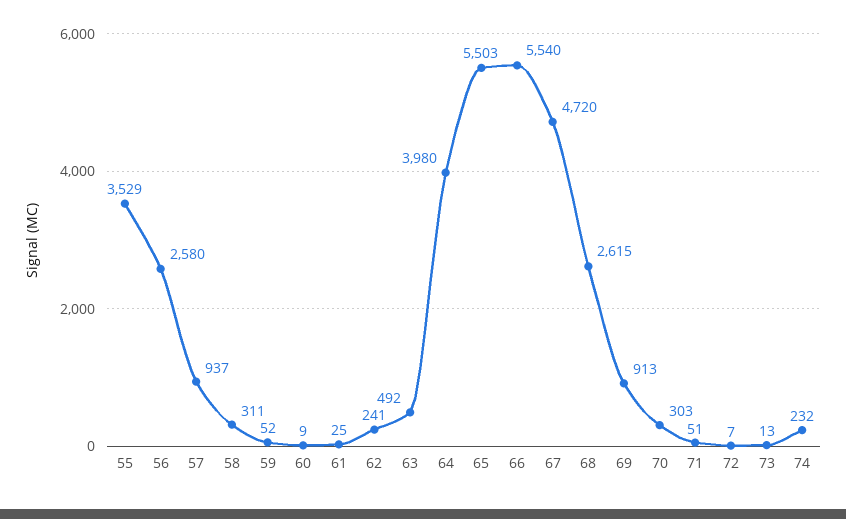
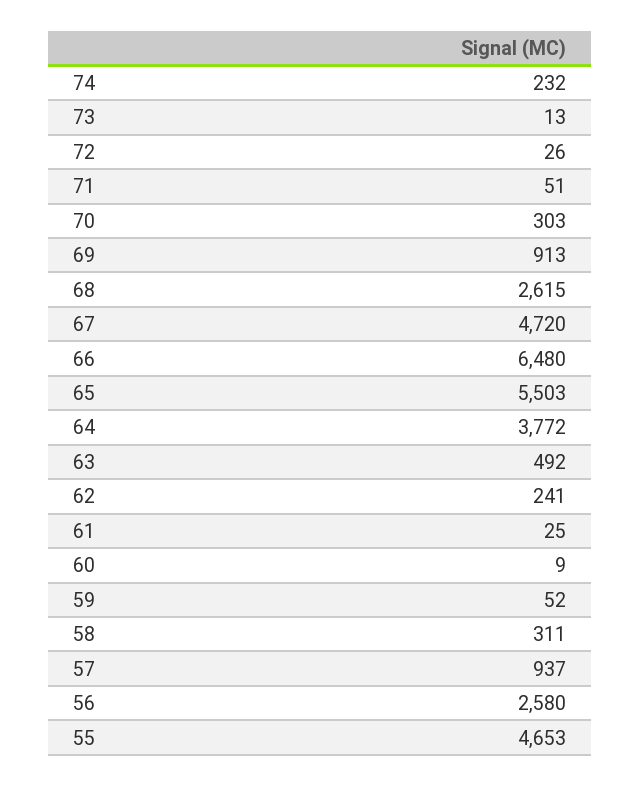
  {
-   "55": 3529,
+   "55": 4653,
    "56": 2580,
    "57": 937,
    "58": 311,
    "59": 52,
    "60": 9,
    "61": 25,
    "62": 241,
    "63": 492,
-   "64": 3980,
+   "64": 3772,
    "65": 5503,
-   "66": 5540,
+   "66": 6480,
    "67": 4720,
    "68": 2615,
    "69": 913,
    "70": 303,
    "71": 51,
-   "72": 7,
+   "72": 26,
    "73": 13,
    "74": 232
  }

